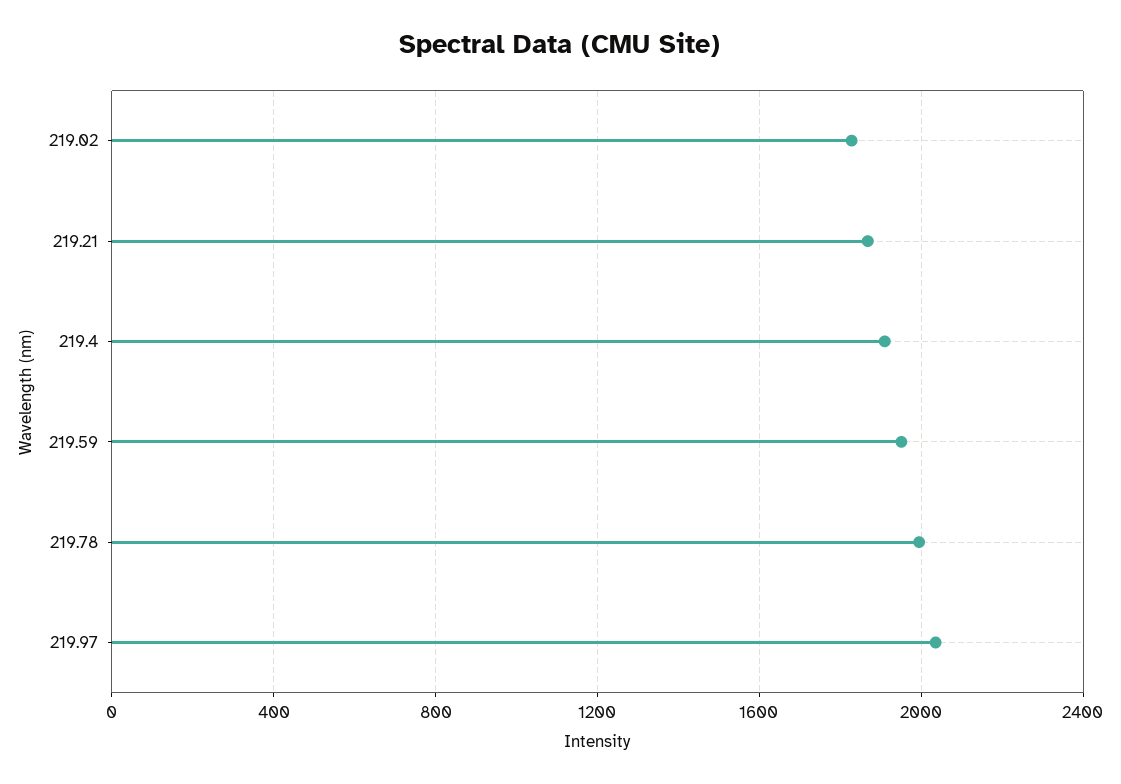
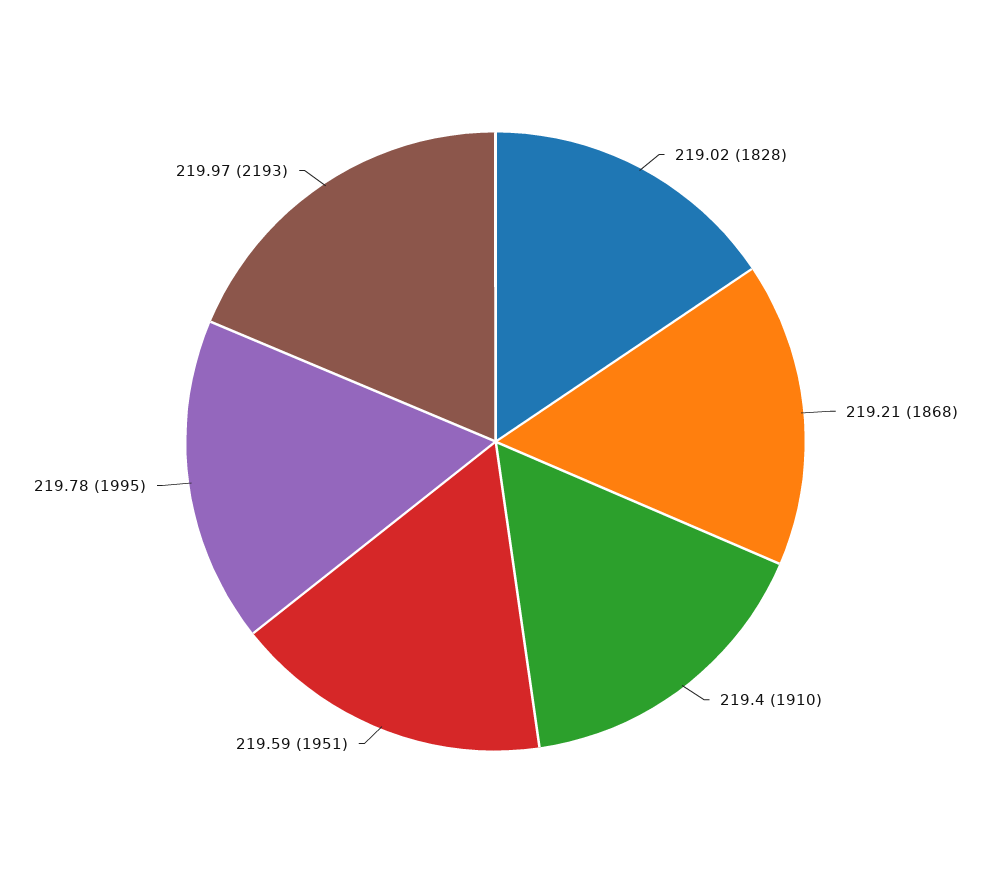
  {
    "219.02": 1828,
    "219.21": 1868,
    "219.4": 1910,
    "219.59": 1951,
    "219.78": 1995,
-   "219.97": 2050
+   "219.97": 2193
  }

